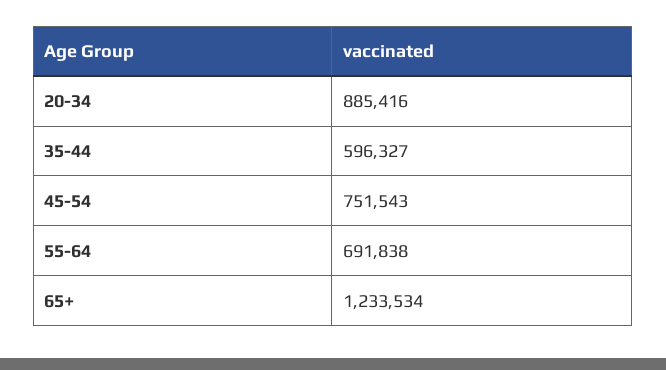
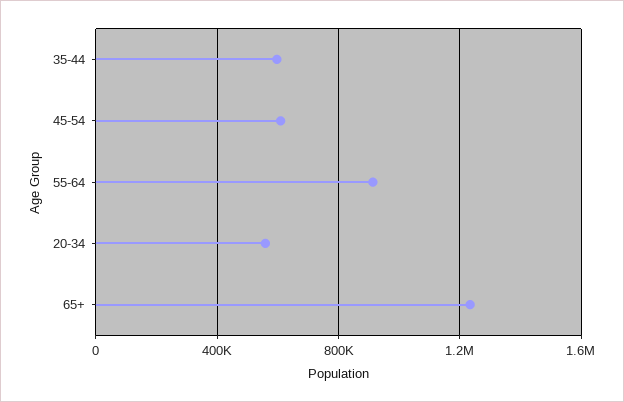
  {
-   "20-34": 885416,
+   "20-34": 550000,
    "35-44": 596327,
-   "45-54": 751543,
+   "45-54": 600000,
-   "55-64": 691838,
+   "55-64": 900000,
    "65+": 1233534
  }

